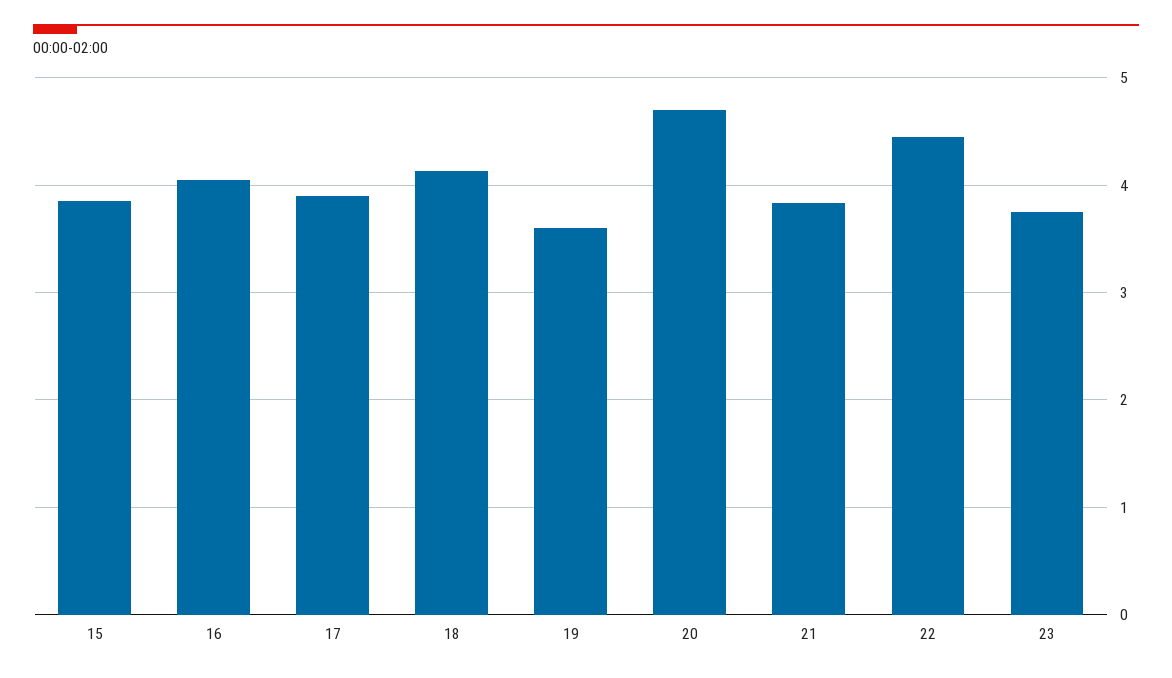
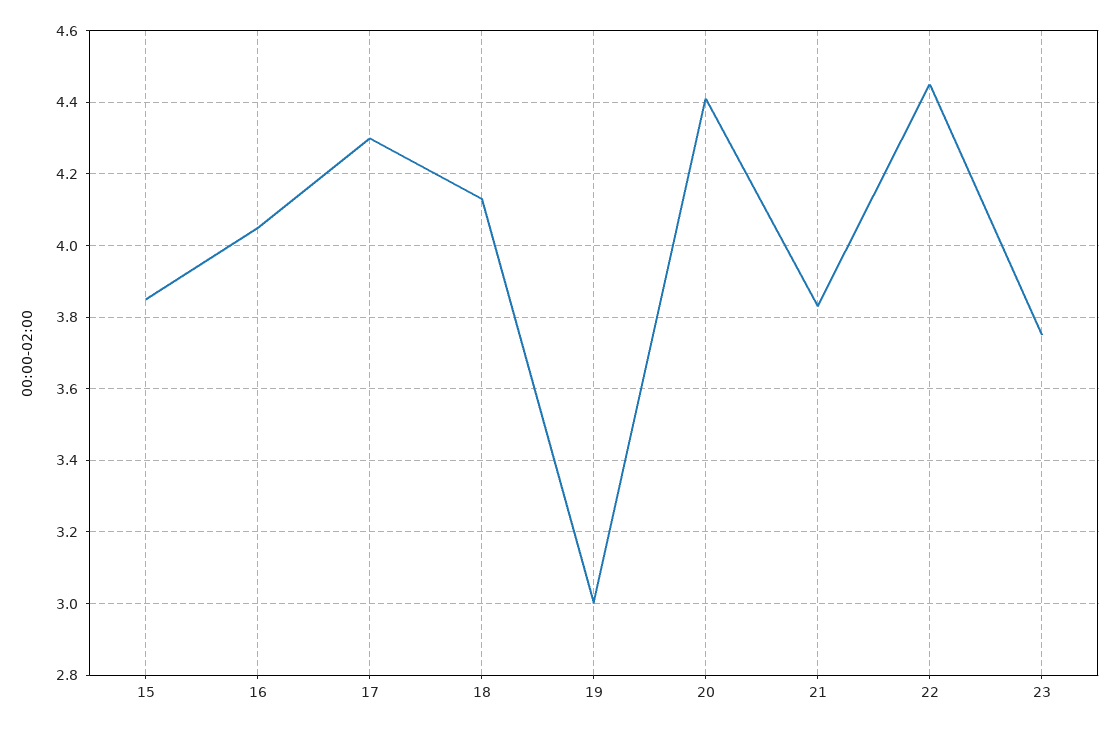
  {
    "15": 3.85,
    "16": 4.05,
-   "17": 3.9,
+   "17": 4.3,
    "18": 4.15,
-   "19": 3.6,
+   "19": 3,
-   "20": 4.7,
+   "20": 4.4,
    "21": 3.85,
    "22": 4.45,
    "23": 3.75
  }

